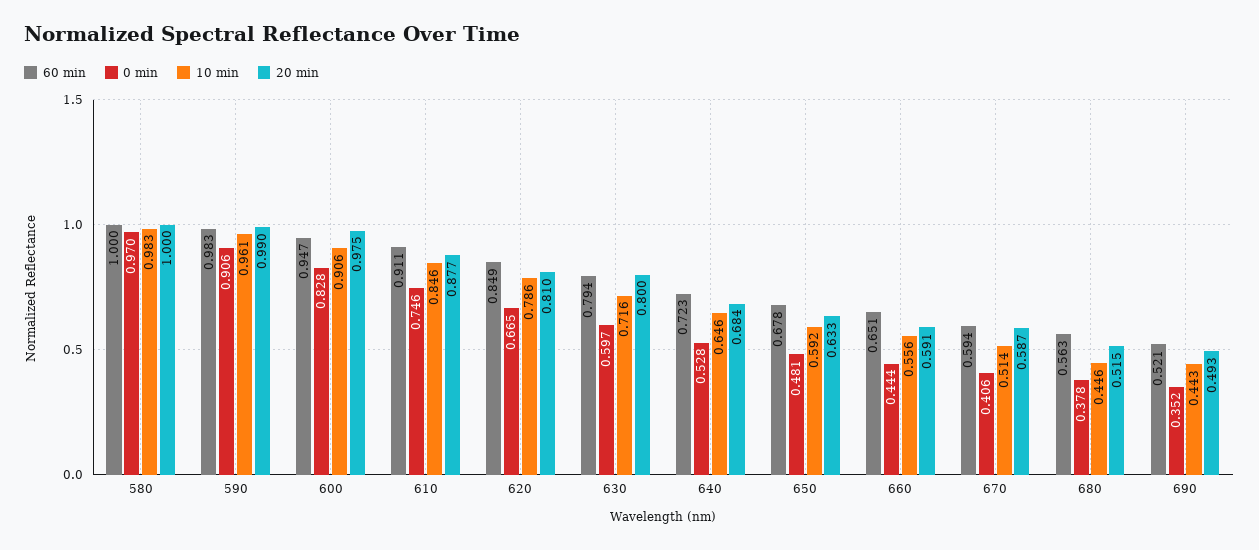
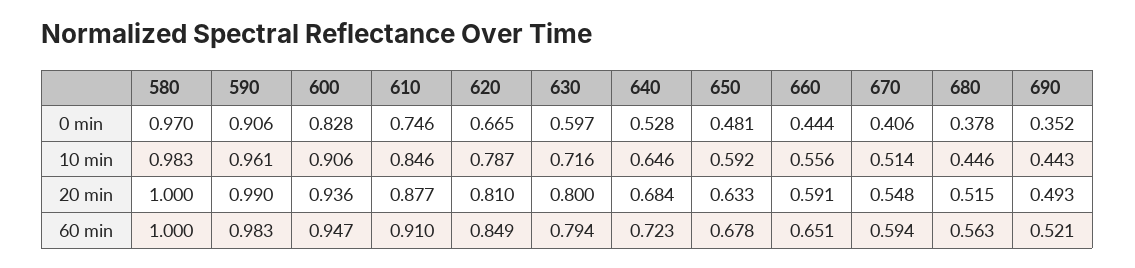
  {
    "60 min": {
      "580": 1,
      "590": 0.983,
      "600": 0.947,
-     "610": 0.911,
+     "610": 0.91,
      "620": 0.849,
      "630": 0.794,
      "640": 0.723,
      "650": 0.678,
      "660": 0.651,
      "670": 0.594,
      "680": 0.563,
      "690": 0.521
    },
    "0 min": {
      "580": 0.97,
      "590": 0.906,
      "600": 0.828,
      "610": 0.746,
      "620": 0.665,
      "630": 0.597,
      "640": 0.528,
      "650": 0.481,
      "660": 0.444,
      "670": 0.406,
      "680": 0.378,
      "690": 0.352
    },
    "10 min": {
      "580": 0.983,
      "590": 0.961,
      "600": 0.906,
      "610": 0.846,
-     "620": 0.786,
+     "620": 0.787,
      "630": 0.716,
      "640": 0.646,
      "650": 0.592,
      "660": 0.556,
      "670": 0.514,
      "680": 0.446,
      "690": 0.443
    },
    "20 min": {
      "580": 1,
      "590": 0.99,
-     "600": 0.975,
+     "600": 0.936,
      "610": 0.877,
      "620": 0.81,
      "630": 0.8,
      "640": 0.684,
      "650": 0.633,
      "660": 0.591,
-     "670": 0.587,
+     "670": 0.548,
      "680": 0.515,
      "690": 0.493
    }
  }

